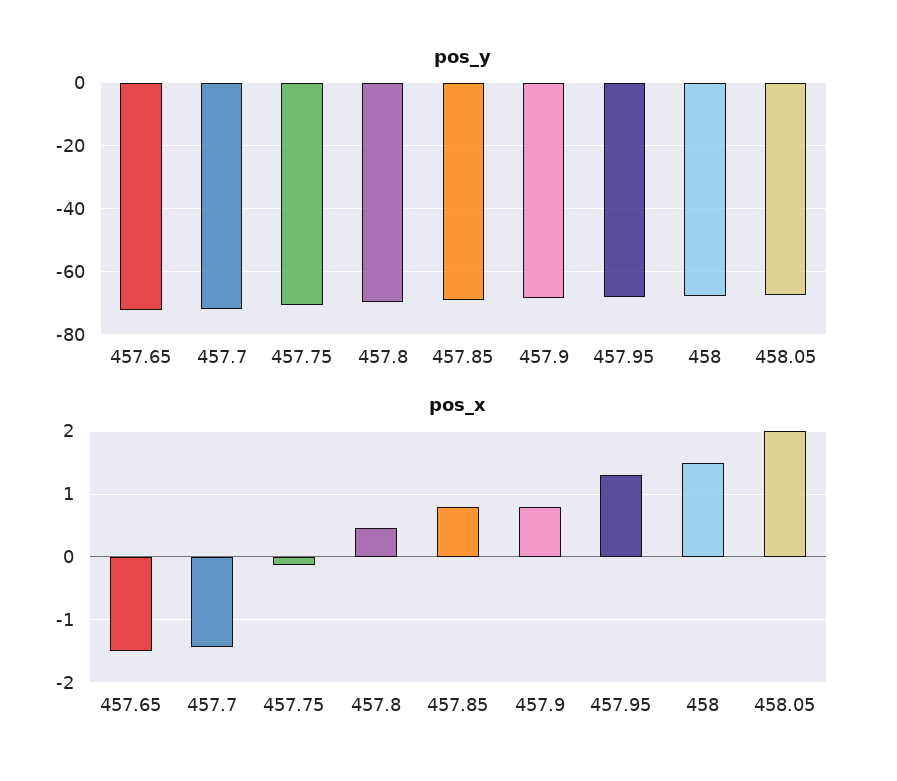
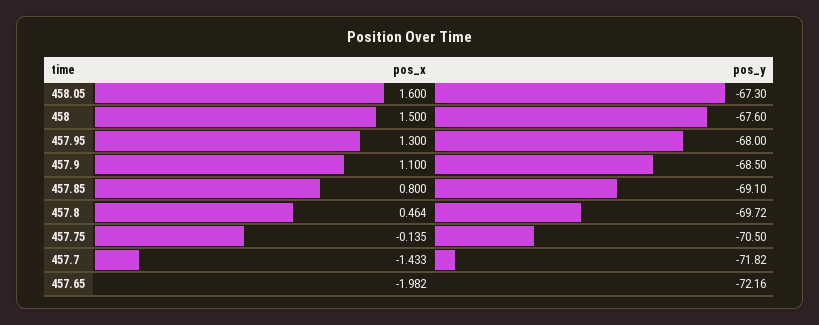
  {
    "pos_y": {
      "457.65": -72.16,
      "457.7": -71.82,
      "457.75": -70.5,
      "457.8": -69.72,
      "457.85": -69.1,
      "457.9": -68.5,
      "457.95": -68,
      "458": -67.6,
      "458.05": -67.3
    },
    "pos_x": {
-     "457.65": -1.5,
+     "457.65": -1.982,
      "457.7": -1.433,
      "457.75": -0.135,
      "457.8": 0.464,
      "457.85": 0.8,
-     "457.9": 0.8,
+     "457.9": 1.1,
      "457.95": 1.3,
      "458": 1.5,
-     "458.05": 2
+     "458.05": 1.6
    }
  }

